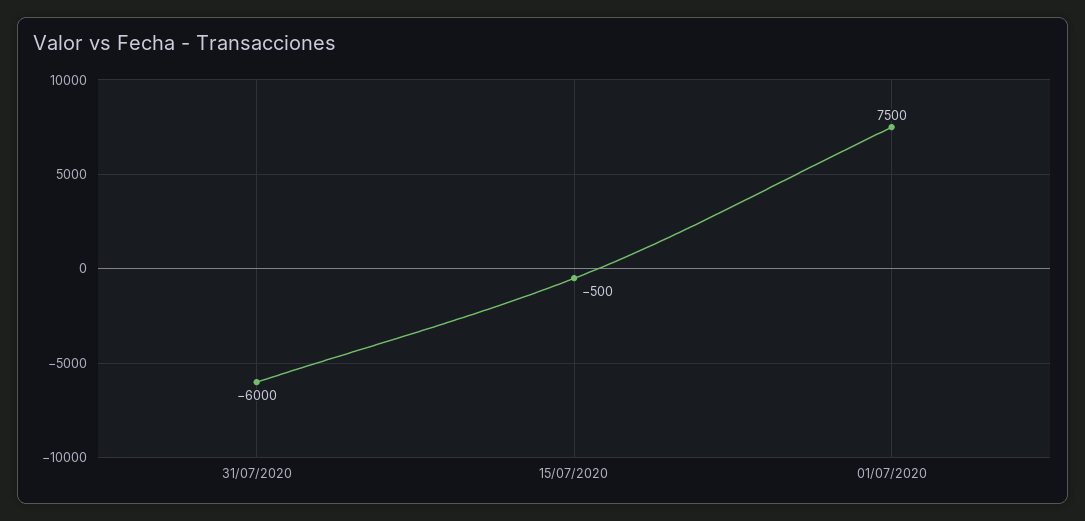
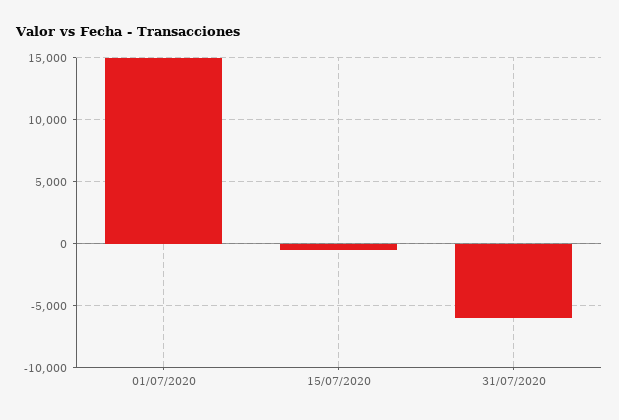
  {
    "31/07/2020": -6000,
    "15/07/2020": -500,
-   "01/07/2020": 7500
+   "01/07/2020": 15000
  }

